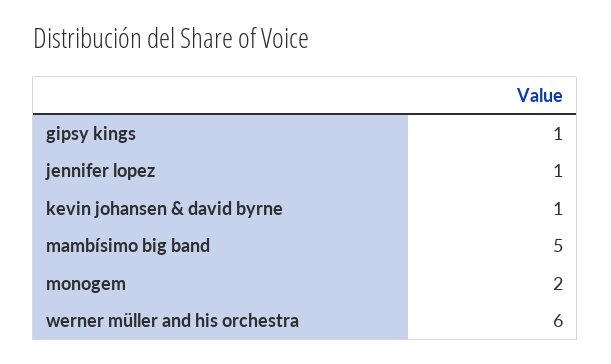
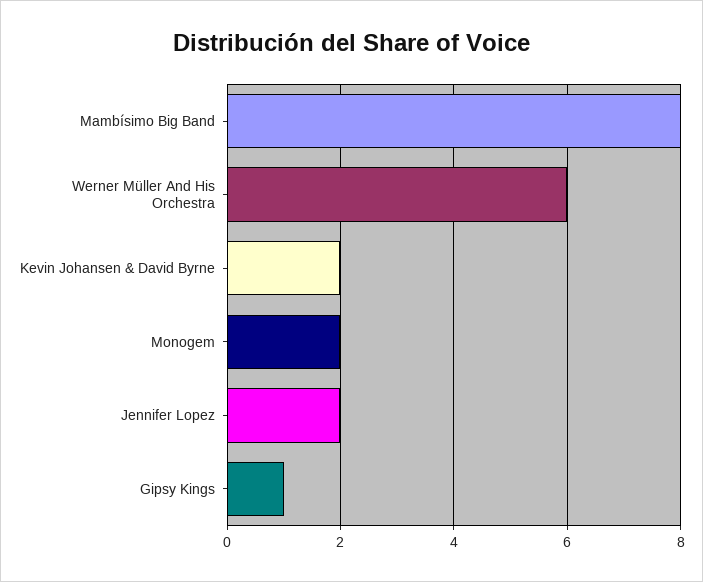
  {
    "gipsy kings": 1,
-   "jennifer lopez": 1,
+   "jennifer lopez": 2,
-   "kevin johansen & david byrne": 1,
+   "kevin johansen & david byrne": 2,
-   "mambísimo big band": 5,
+   "mambísimo big band": 8,
    "monogem": 2,
    "werner müller and his orchestra": 6
  }

